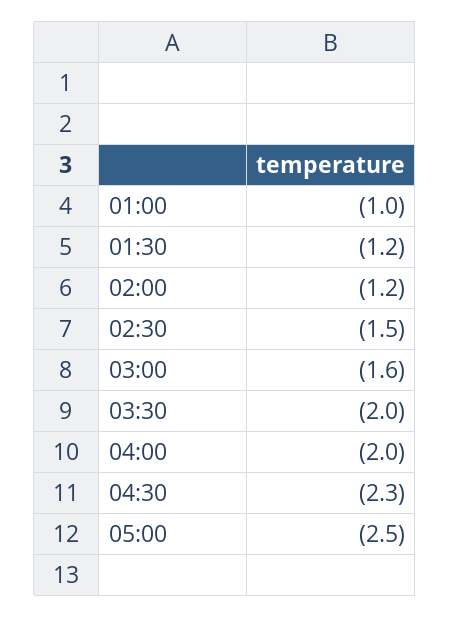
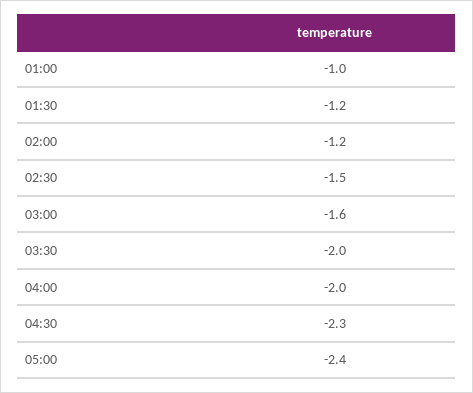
  {
    "01:00": -1,
    "01:30": -1.2,
    "02:00": -1.2,
    "02:30": -1.5,
    "03:00": -1.6,
    "03:30": -2,
    "04:00": -2,
    "04:30": -2.3,
-   "05:00": -2.5
+   "05:00": -2.4
  }

